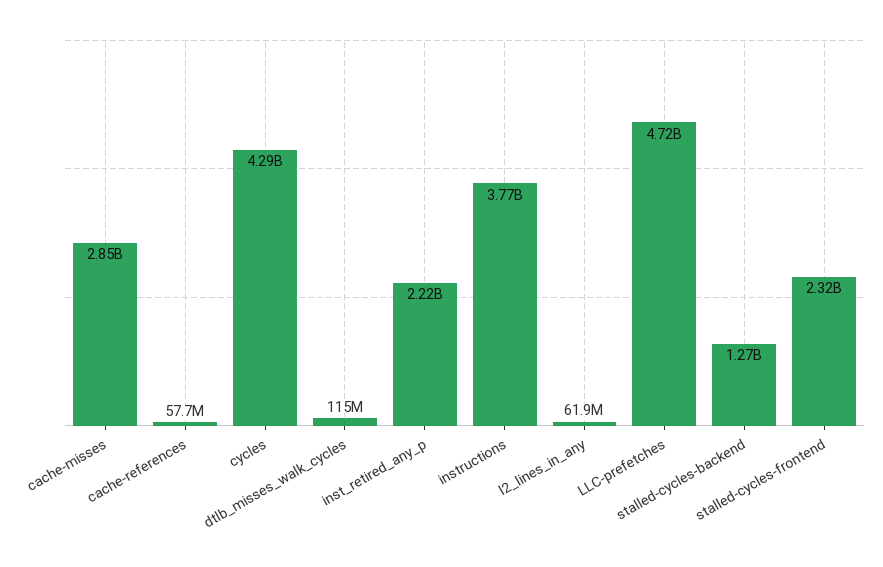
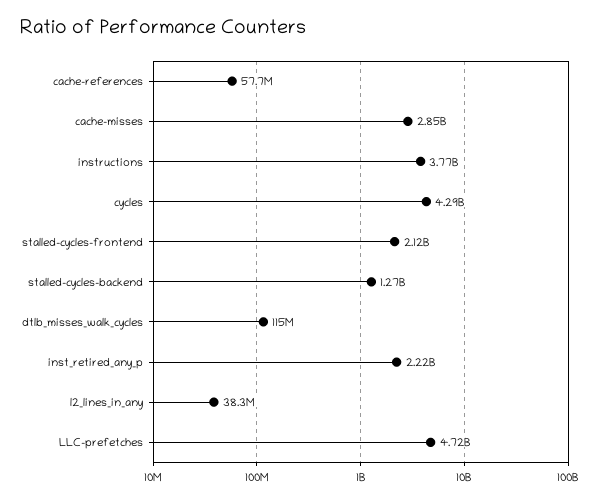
  {
    "cache-misses": 2850000000,
    "cache-references": 57700000,
    "cycles": 4290000000,
    "dtlb_misses_walk_cycles": 115000000,
    "inst_retired_any_p": 2220000000,
    "instructions": 3770000000,
-   "l2_lines_in_any": 61900000,
+   "l2_lines_in_any": 38300000,
    "LLC-prefetches": 4720000000,
    "stalled-cycles-backend": 1270000000,
-   "stalled-cycles-frontend": 2320000000
+   "stalled-cycles-frontend": 2120000000
  }

